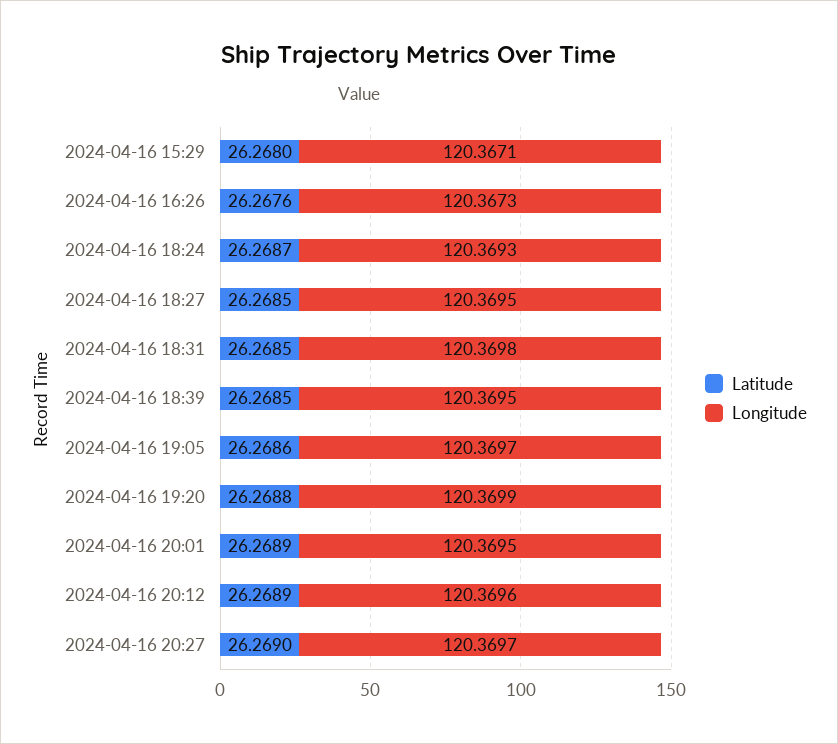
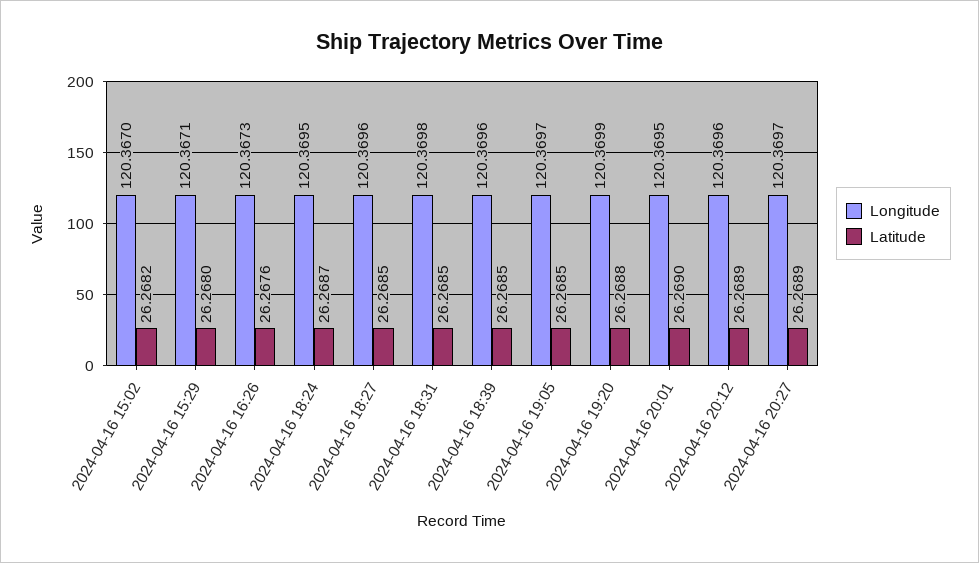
  {
    "Latitude": {
      "2024-04-16 15:29": 26.268,
      "2024-04-16 16:26": 26.2676,
      "2024-04-16 18:24": 26.2687,
      "2024-04-16 18:27": 26.2685,
      "2024-04-16 18:31": 26.2685,
      "2024-04-16 18:39": 26.2685,
-     "2024-04-16 19:05": 26.2686,
+     "2024-04-16 19:05": 26.2685,
      "2024-04-16 19:20": 26.2688,
-     "2024-04-16 20:01": 26.2689,
+     "2024-04-16 20:01": 26.269,
      "2024-04-16 20:12": 26.2689,
-     "2024-04-16 20:27": 26.269
+     "2024-04-16 20:27": 26.2689,
+     "2024-04-16 15:02": 26.2682
    },
    "Longitude": {
      "2024-04-16 15:29": 120.3671,
      "2024-04-16 16:26": 120.3673,
-     "2024-04-16 18:24": 120.3693,
+     "2024-04-16 18:24": 120.3695,
-     "2024-04-16 18:27": 120.3695,
+     "2024-04-16 18:27": 120.3696,
      "2024-04-16 18:31": 120.3698,
-     "2024-04-16 18:39": 120.3695,
+     "2024-04-16 18:39": 120.3696,
      "2024-04-16 19:05": 120.3697,
      "2024-04-16 19:20": 120.3699,
      "2024-04-16 20:01": 120.3695,
      "2024-04-16 20:12": 120.3696,
-     "2024-04-16 20:27": 120.3697
+     "2024-04-16 20:27": 120.3697,
+     "2024-04-16 15:02": 120.367
    }
  }

